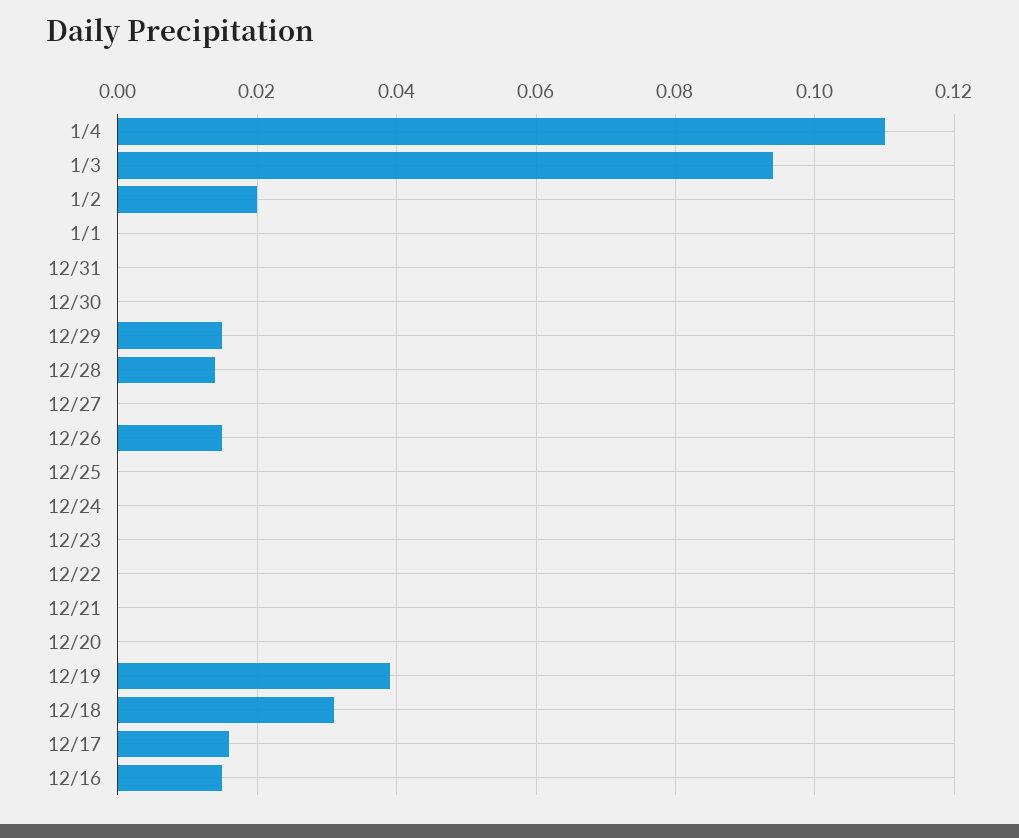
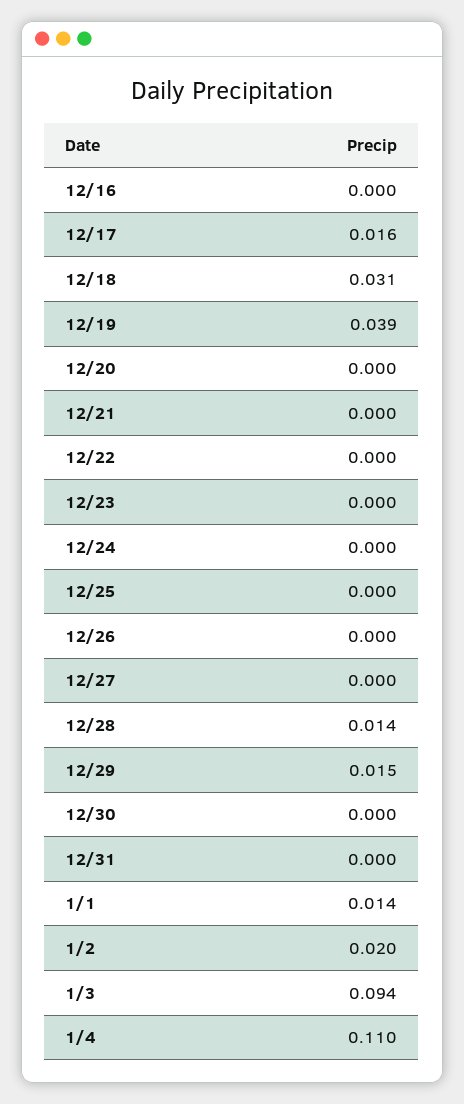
  {
    "1/4": 0.11,
    "1/3": 0.094,
    "1/2": 0.02,
-   "1/1": 0,
+   "1/1": 0.014,
    "12/31": 0,
    "12/30": 0,
    "12/29": 0.015,
    "12/28": 0.014,
    "12/27": 0,
-   "12/26": 0.015,
+   "12/26": 0,
    "12/25": 0,
    "12/24": 0,
    "12/23": 0,
    "12/22": 0,
    "12/21": 0,
    "12/20": 0,
    "12/19": 0.039,
    "12/18": 0.031,
    "12/17": 0.016,
-   "12/16": 0.015
+   "12/16": 0
  }

